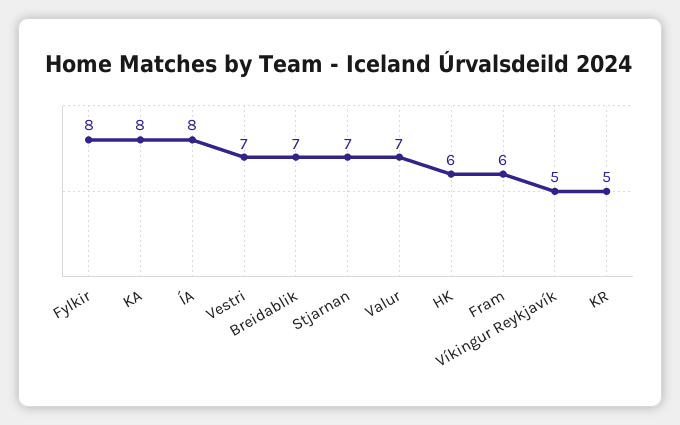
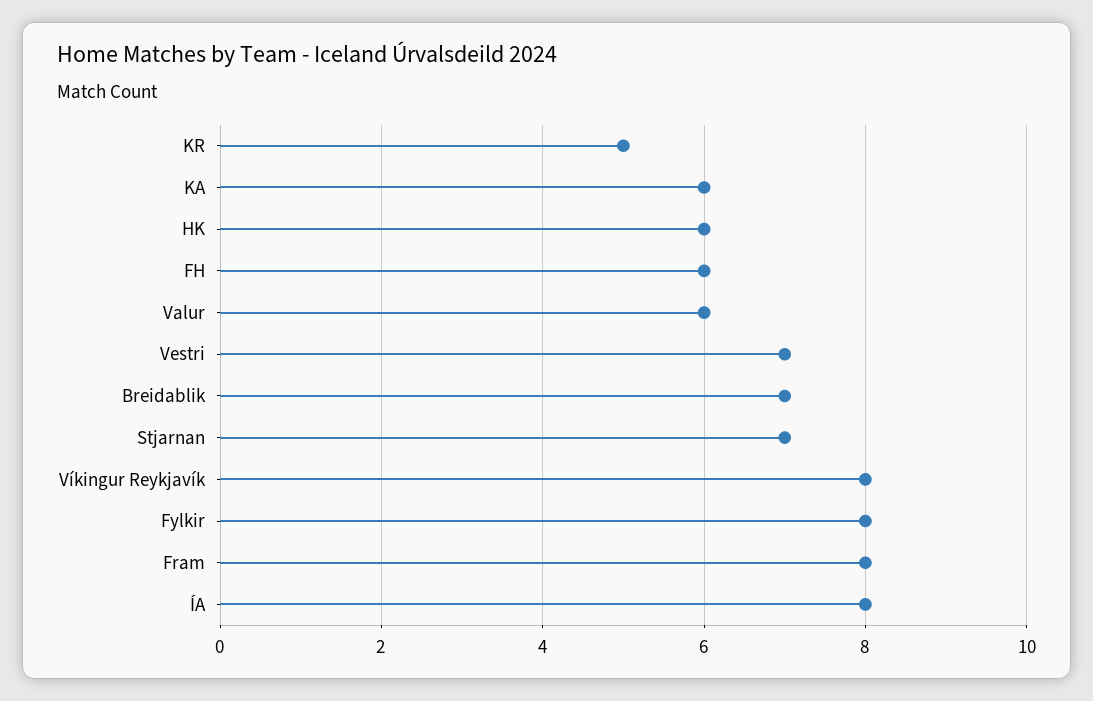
  {
    "Fylkir": 8,
-   "KA": 8,
+   "KA": 6,
    "ÍA": 8,
    "Vestri": 7,
    "Breidablik": 7,
    "Stjarnan": 7,
-   "Valur": 7,
+   "Valur": 6,
    "HK": 6,
-   "Fram": 6,
+   "Fram": 8,
-   "Víkingur Reykjavík": 5,
+   "Víkingur Reykjavík": 8,
-   "KR": 5
+   "KR": 5,
+   "FH": 6
  }

